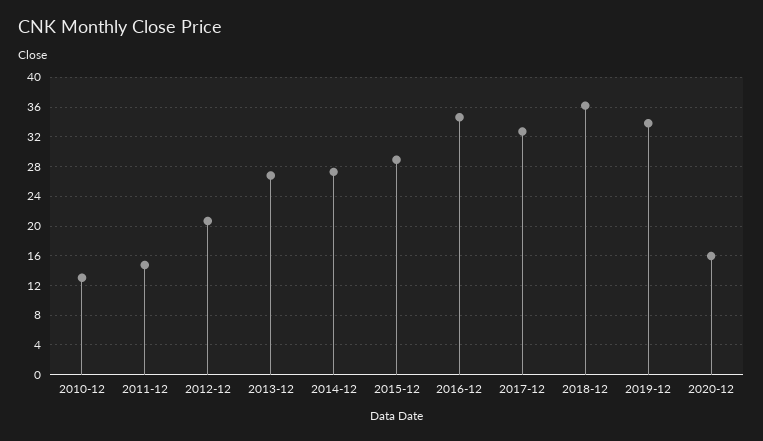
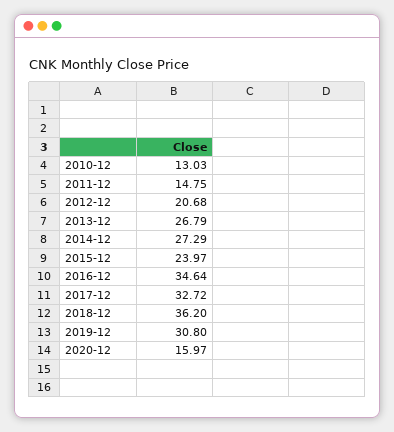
  {
    "2010-12": 13.03,
    "2011-12": 14.75,
    "2012-12": 20.68,
    "2013-12": 26.79,
    "2014-12": 27.29,
-   "2015-12": 29,
+   "2015-12": 23.97,
    "2016-12": 34.64,
    "2017-12": 32.72,
    "2018-12": 36.2,
-   "2019-12": 34,
+   "2019-12": 30.8,
    "2020-12": 15.97
  }

